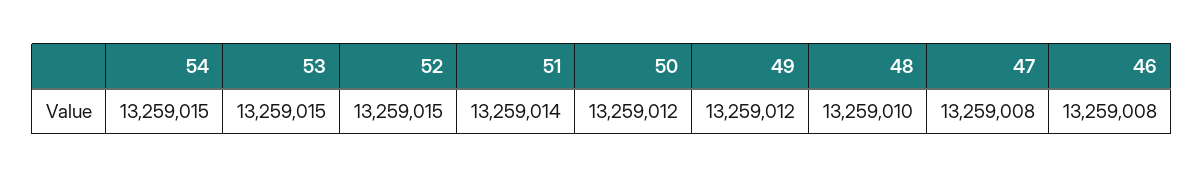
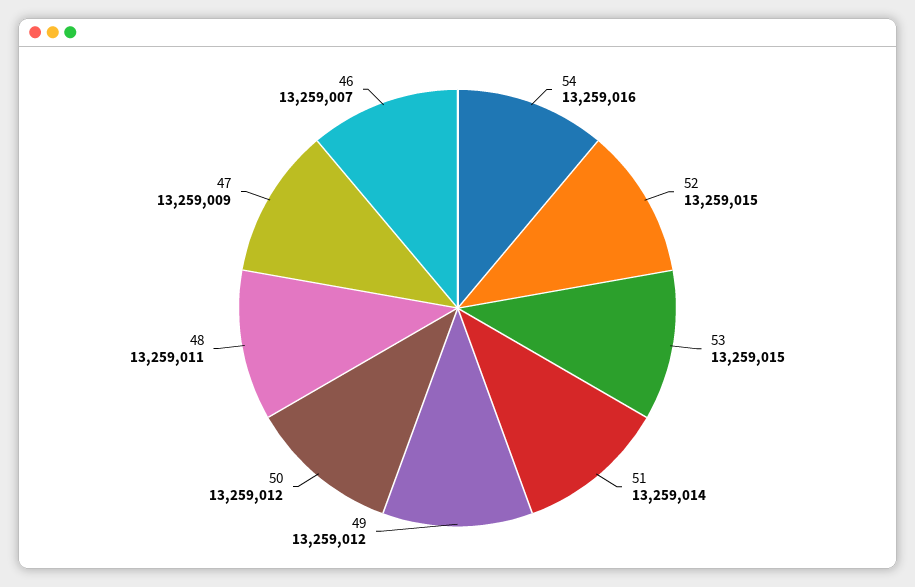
  {
-   "54": 13259015,
+   "54": 13259016,
    "53": 13259015,
    "52": 13259015,
    "51": 13259014,
    "50": 13259012,
    "49": 13259012,
-   "48": 13259010,
+   "48": 13259011,
-   "47": 13259008,
+   "47": 13259009,
-   "46": 13259008
+   "46": 13259007
  }

